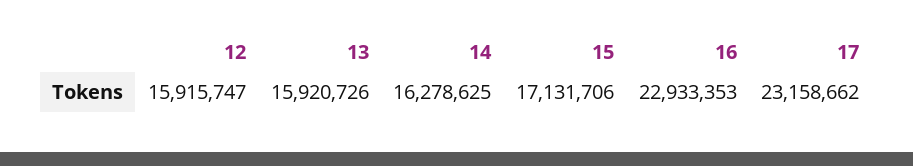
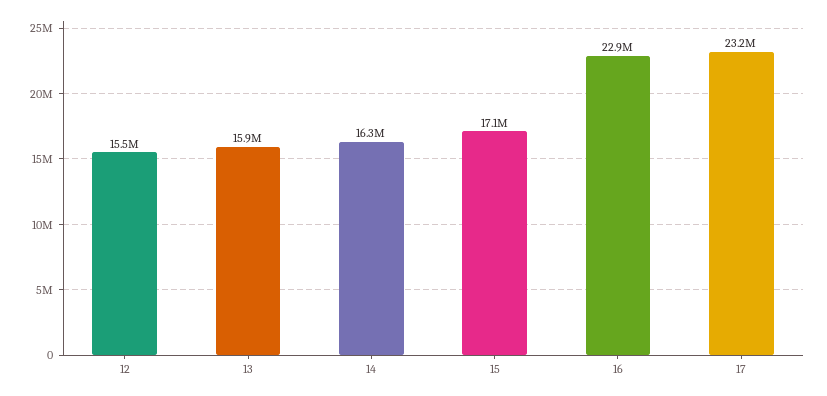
  {
-   "12": 15915747,
+   "12": 15500000,
    "13": 15920726,
    "14": 16278625,
    "15": 17131706,
    "16": 22933353,
    "17": 23158662
  }

